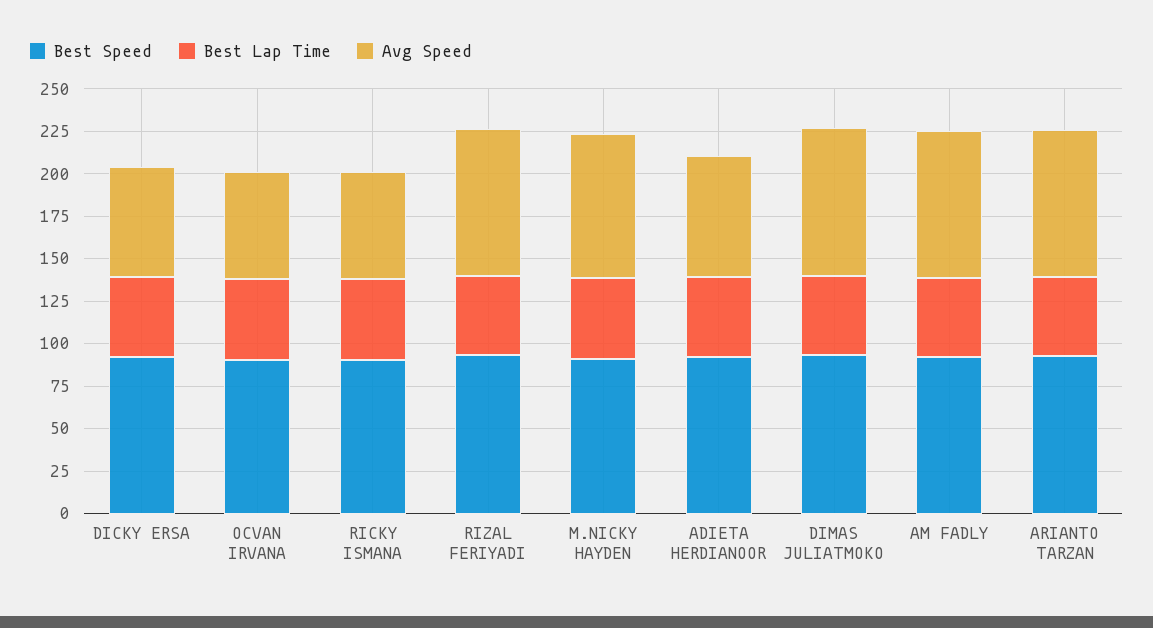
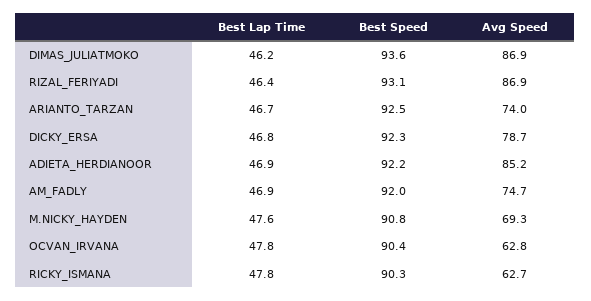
  {
    "Best Speed": {
      "DICKY ERSA": 92.3,
      "OCVAN IRVANA": 90.4,
      "RICKY ISMANA": 90.3,
      "RIZAL FERIYADI": 93.1,
      "M.NICKY HAYDEN": 90.8,
      "ADIETA HERDIANOOR": 92.2,
      "DIMAS JULIATMOKO": 93.6,
      "AM FADLY": 92,
      "ARIANTO TARZAN": 92.5
    },
    "Best Lap Time": {
      "DICKY ERSA": 46.8,
      "OCVAN IRVANA": 47.8,
      "RICKY ISMANA": 47.8,
      "RIZAL FERIYADI": 46.4,
      "M.NICKY HAYDEN": 47.6,
      "ADIETA HERDIANOOR": 46.9,
      "DIMAS JULIATMOKO": 46.2,
      "AM FADLY": 46.9,
      "ARIANTO TARZAN": 46.7
    },
    "Avg Speed": {
-     "DICKY ERSA": 65,
+     "DICKY ERSA": 78.7,
      "OCVAN IRVANA": 62.8,
      "RICKY ISMANA": 62.7,
      "RIZAL FERIYADI": 86.9,
-     "M.NICKY HAYDEN": 85,
+     "M.NICKY HAYDEN": 69.3,
-     "ADIETA HERDIANOOR": 70,
+     "ADIETA HERDIANOOR": 85.2,
      "DIMAS JULIATMOKO": 86.9,
-     "AM FADLY": 85,
+     "AM FADLY": 74.7,
-     "ARIANTO TARZAN": 85
+     "ARIANTO TARZAN": 74
    }
  }

